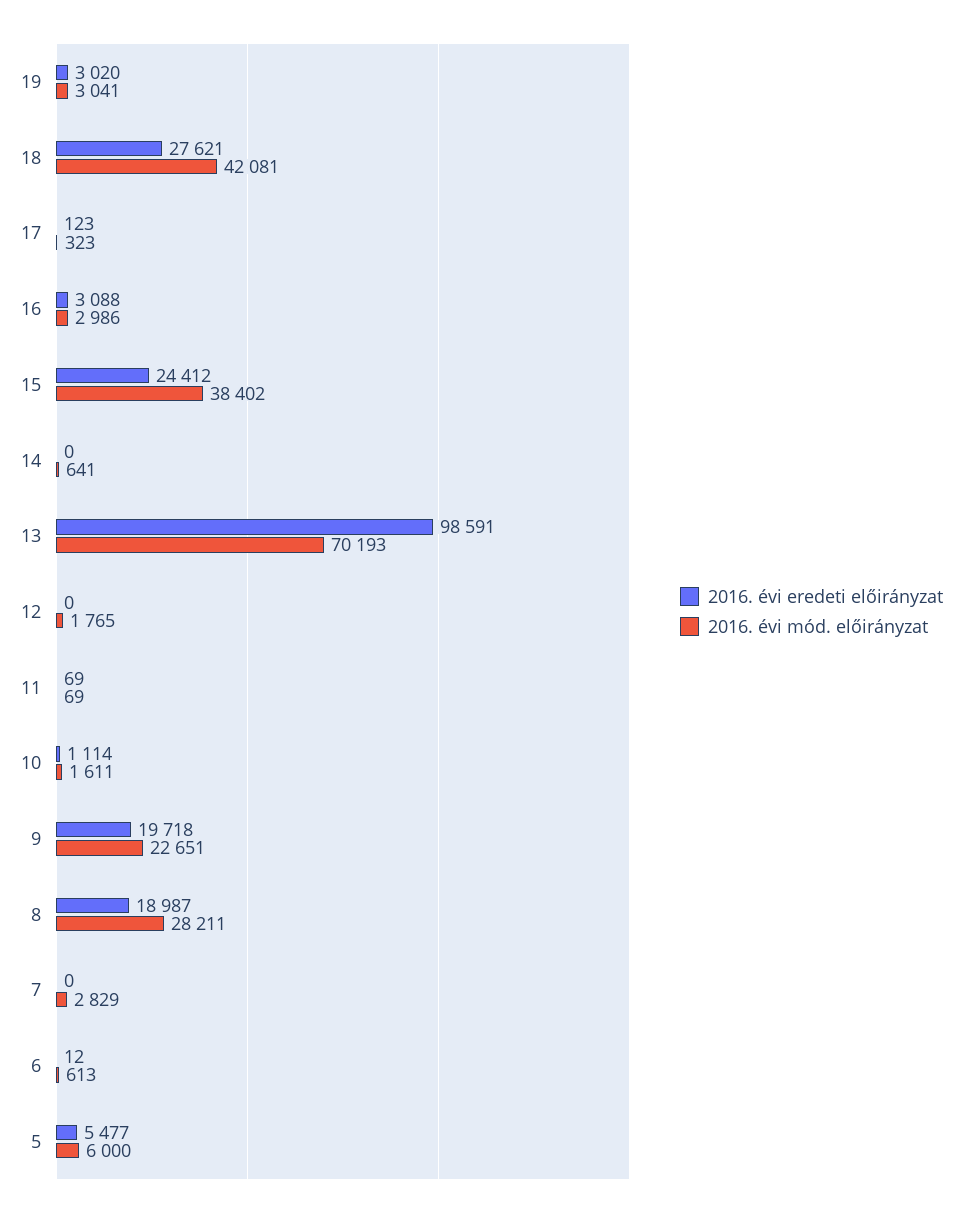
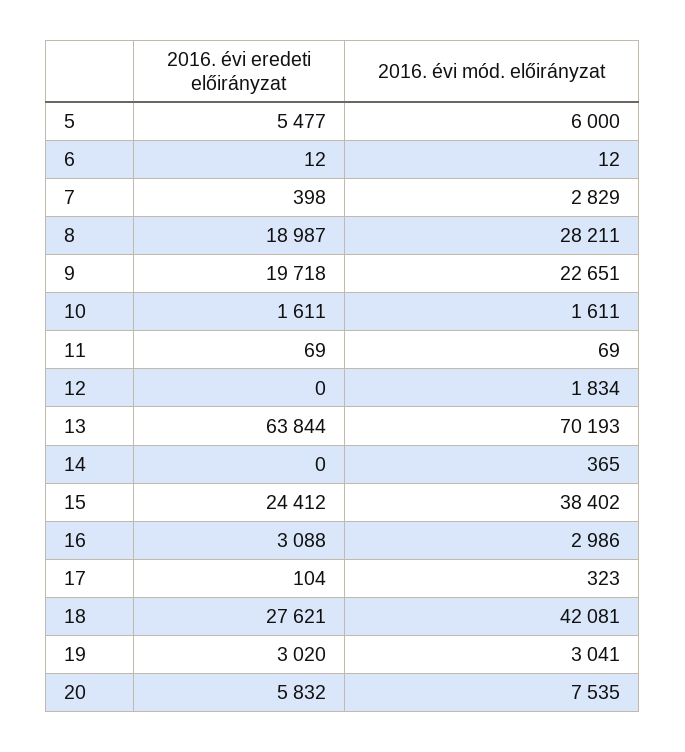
  {
    "2016. évi eredeti előirányzat": {
      "19": 3020,
      "18": 27621,
-     "17": 123,
+     "17": 104,
      "16": 3088,
      "15": 24412,
      "14": 0,
-     "13": 98591,
+     "13": 63844,
      "12": 0,
      "11": 69,
-     "10": 1114,
+     "10": 1611,
      "9": 19718,
      "8": 18987,
-     "7": 0,
+     "7": 398,
      "6": 12,
-     "5": 5477
+     "5": 5477,
+     "20": 5832
    },
    "2016. évi mód. előirányzat": {
      "19": 3041,
      "18": 42081,
      "17": 323,
      "16": 2986,
      "15": 38402,
-     "14": 641,
+     "14": 365,
      "13": 70193,
-     "12": 1765,
+     "12": 1834,
      "11": 69,
      "10": 1611,
      "9": 22651,
      "8": 28211,
      "7": 2829,
-     "6": 613,
+     "6": 12,
-     "5": 6000
+     "5": 6000,
+     "20": 7535
    }
  }

